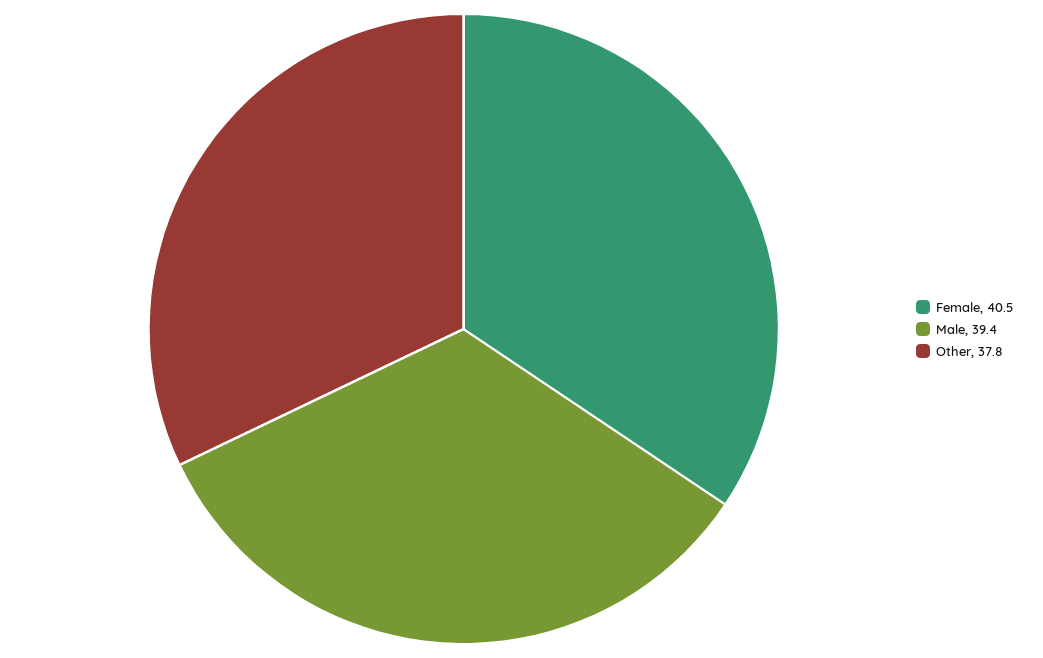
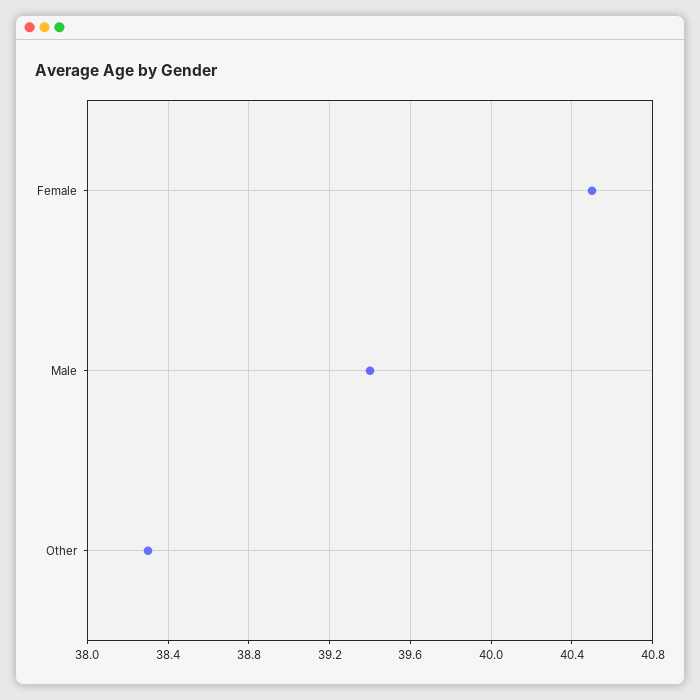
  {
    "Female": 40.5,
    "Male": 39.4,
-   "Other": 37.8
+   "Other": 38.3
  }

